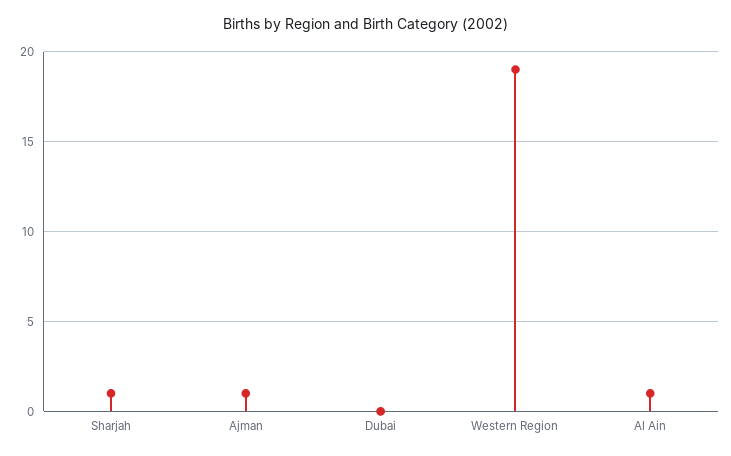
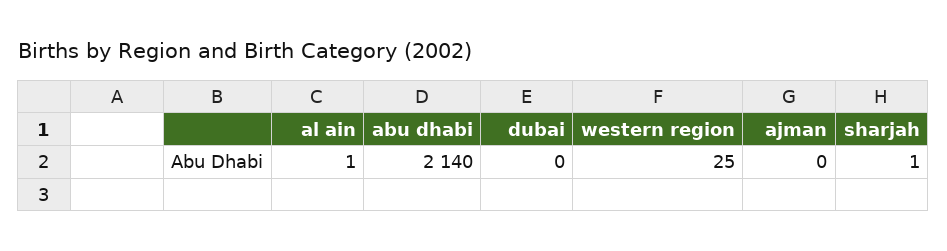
  {
    "Sharjah": 1,
-   "Ajman": 1,
+   "Ajman": 0,
    "Dubai": 0,
-   "Western Region": 19,
+   "Western Region": 25,
-   "Al Ain": 1
+   "Al Ain": 1,
+   "abu dhabi": 2140
  }

